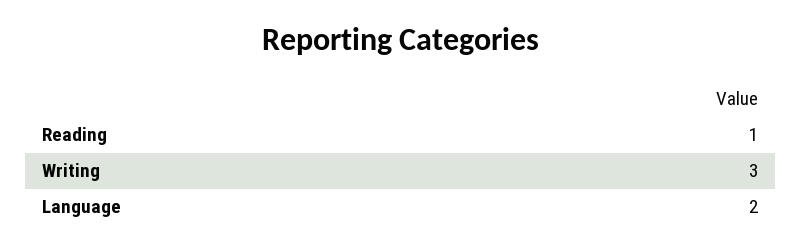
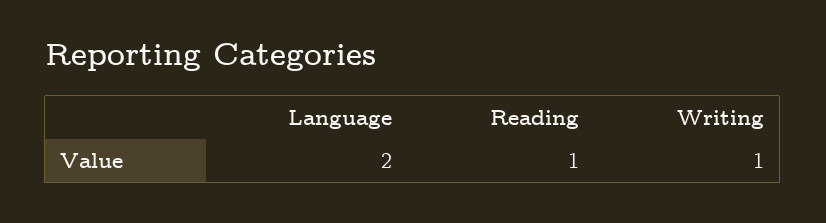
  {
    "Reading": 1,
-   "Writing": 3,
+   "Writing": 1,
    "Language": 2
  }

